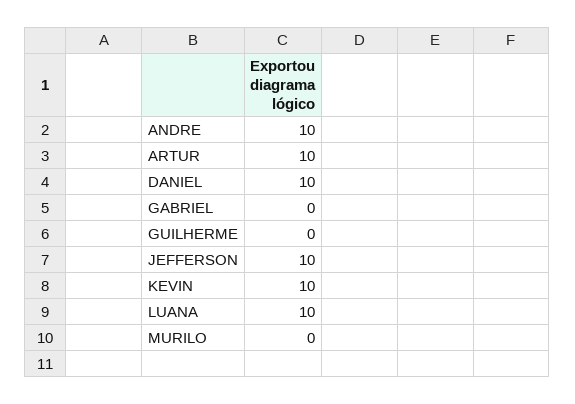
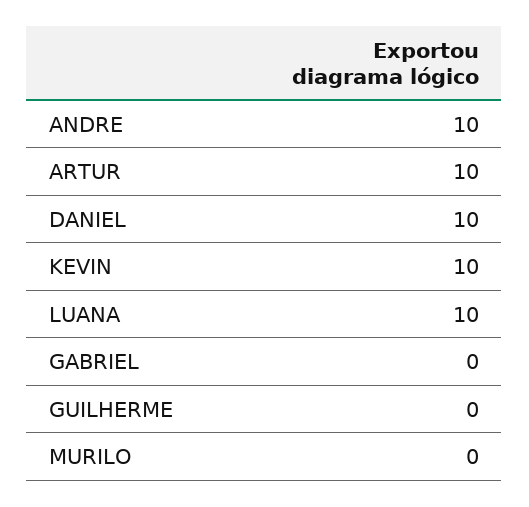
  {
    "ANDRE": 10,
    "ARTUR": 10,
    "DANIEL": 10,
    "GABRIEL": 0,
    "GUILHERME": 0,
-   "JEFFERSON": 10,
    "KEVIN": 10,
    "LUANA": 10,
    "MURILO": 0
  }

